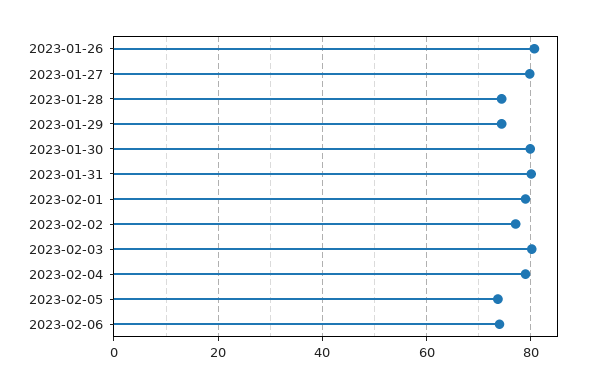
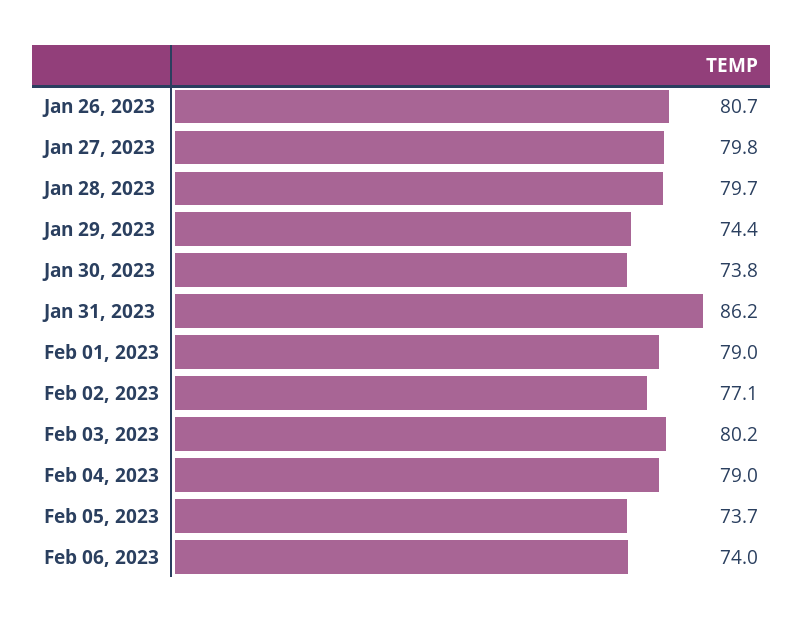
  {
    "2023-01-26": 80.7,
    "2023-01-27": 79.8,
-   "2023-01-28": 74,
+   "2023-01-28": 79.7,
    "2023-01-29": 74.4,
-   "2023-01-30": 80,
+   "2023-01-30": 73.8,
-   "2023-01-31": 80,
+   "2023-01-31": 86.2,
    "2023-02-01": 79,
    "2023-02-02": 77.1,
    "2023-02-03": 80.2,
    "2023-02-04": 79,
    "2023-02-05": 73.7,
    "2023-02-06": 74
  }

